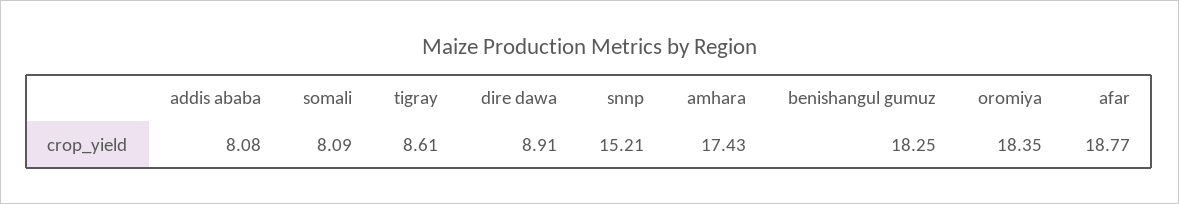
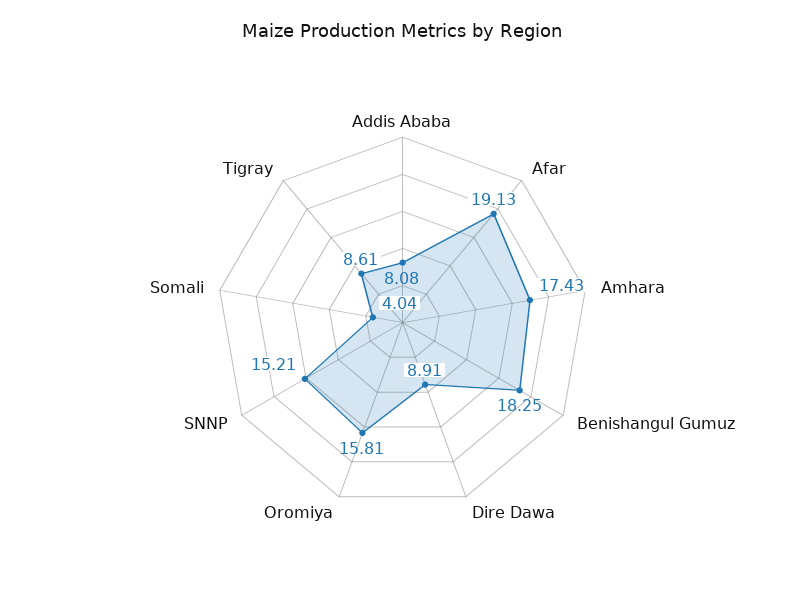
  {
    "addis ababa": 8.08,
-   "somali": 8.09,
+   "somali": 4.04,
    "tigray": 8.61,
    "dire dawa": 8.91,
    "snnp": 15.21,
    "amhara": 17.43,
    "benishangul gumuz": 18.25,
-   "oromiya": 18.35,
+   "oromiya": 15.81,
-   "afar": 18.77
+   "afar": 19.13
  }

